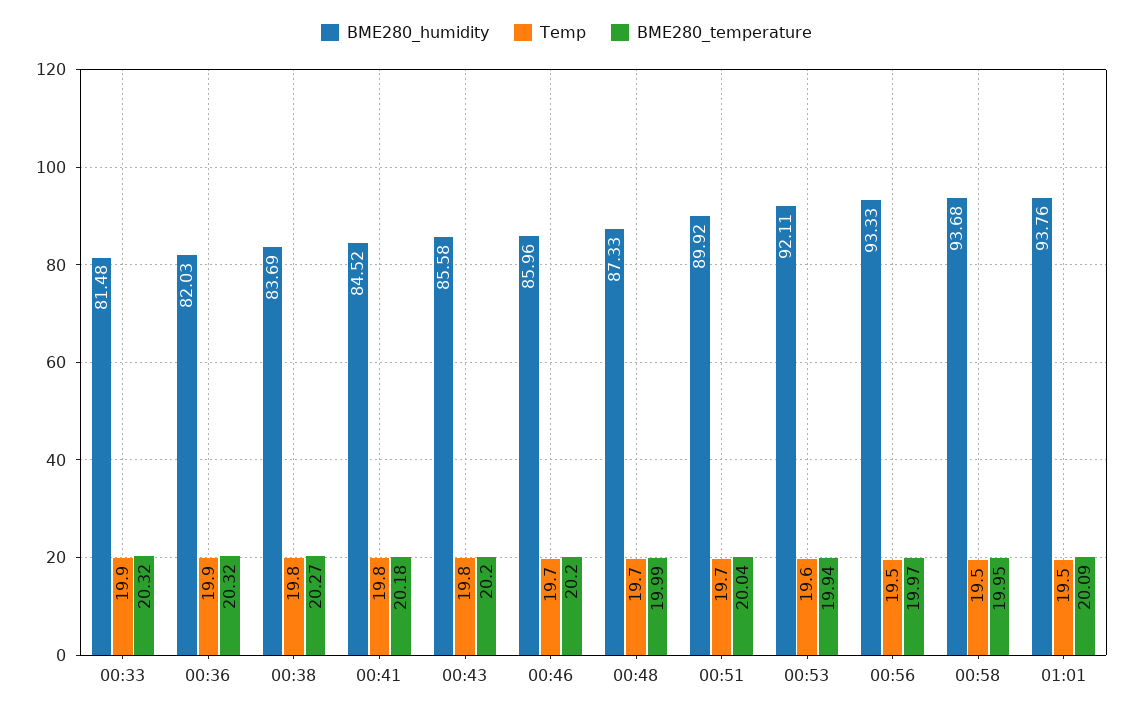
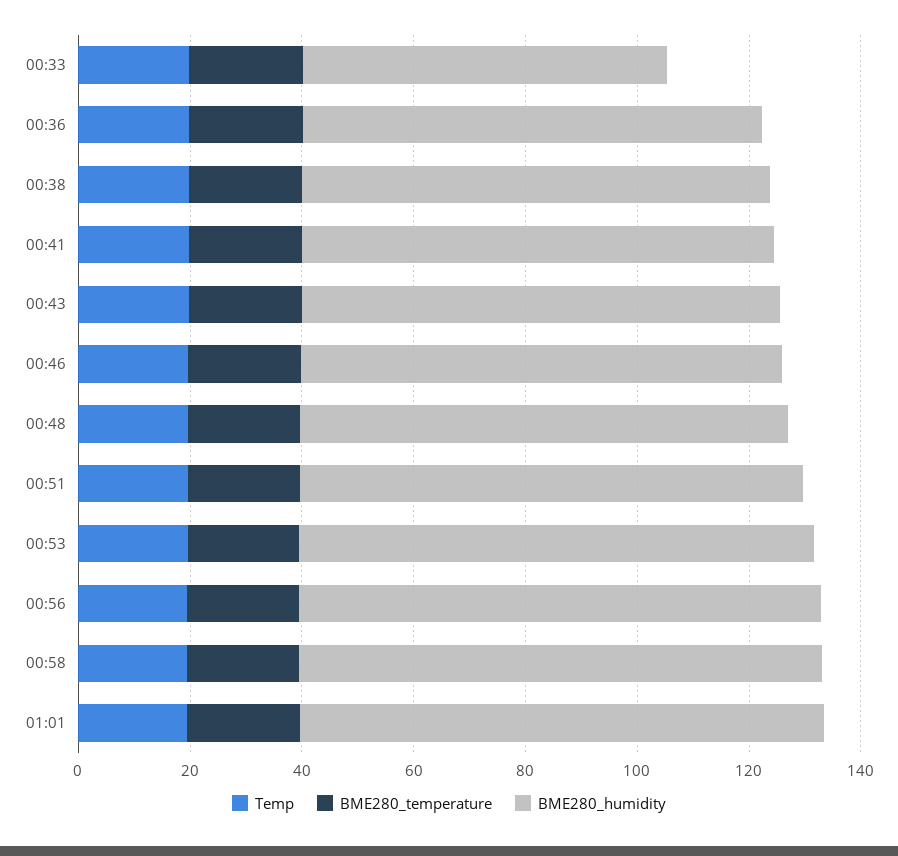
  {
    "BME280_humidity": {
-     "00:33": 81.48,
+     "00:33": 65,
      "00:36": 82.03,
      "00:38": 83.69,
      "00:41": 84.52,
      "00:43": 85.58,
      "00:46": 85.96,
      "00:48": 87.33,
      "00:51": 89.92,
      "00:53": 92.11,
      "00:56": 93.33,
      "00:58": 93.68,
      "01:01": 93.76
    },
    "Temp": {
      "00:33": 19.9,
      "00:36": 19.9,
      "00:38": 19.8,
      "00:41": 19.8,
      "00:43": 19.8,
      "00:46": 19.7,
      "00:48": 19.7,
      "00:51": 19.7,
      "00:53": 19.6,
      "00:56": 19.5,
      "00:58": 19.5,
      "01:01": 19.5
    },
    "BME280_temperature": {
      "00:33": 20.32,
      "00:36": 20.32,
      "00:38": 20.27,
      "00:41": 20.18,
      "00:43": 20.2,
      "00:46": 20.2,
      "00:48": 19.99,
      "00:51": 20.04,
      "00:53": 19.94,
      "00:56": 19.97,
      "00:58": 19.95,
      "01:01": 20.09
    }
  }

